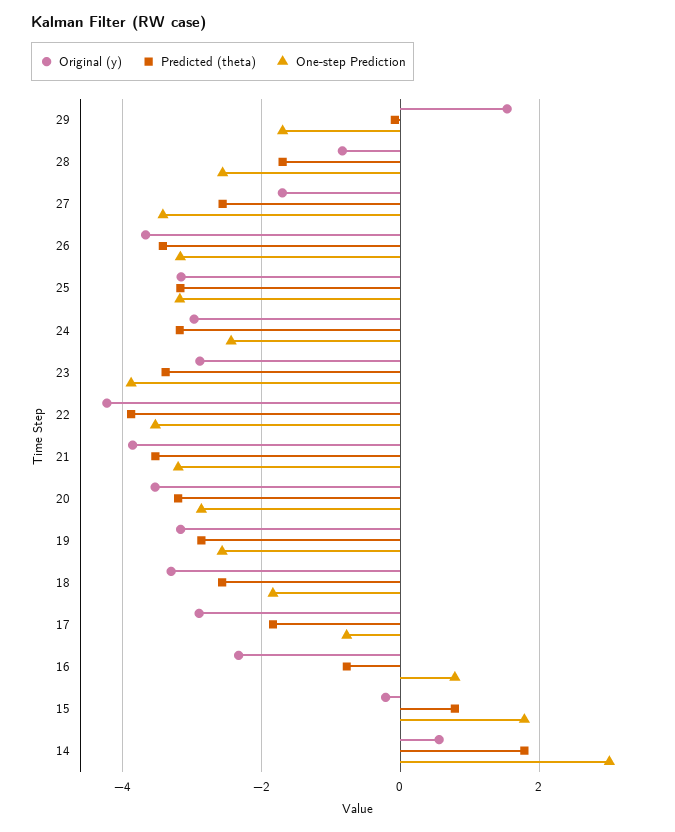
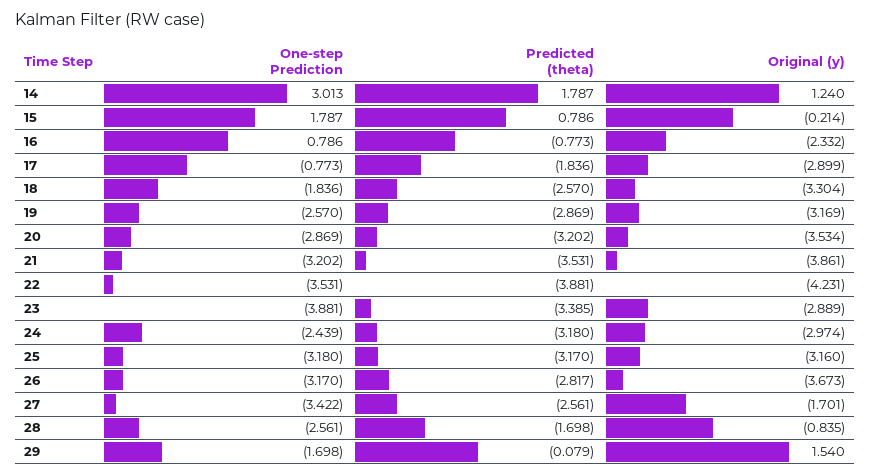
  {
    "Original (y)": {
      "29": 1.54,
      "28": -0.835,
      "27": -1.701,
      "26": -3.673,
      "25": -3.16,
      "24": -2.974,
      "23": -2.889,
      "22": -4.231,
      "21": -3.861,
      "20": -3.534,
      "19": -3.169,
      "18": -3.304,
      "17": -2.899,
      "16": -2.332,
      "15": -0.214,
-     "14": 0.6
+     "14": 1.24
    },
    "Predicted (theta)": {
      "29": -0.079,
      "28": -1.698,
      "27": -2.561,
-     "26": -3.4,
+     "26": -2.817,
      "25": -3.17,
      "24": -3.18,
      "23": -3.385,
      "22": -3.881,
      "21": -3.531,
      "20": -3.202,
      "19": -2.869,
      "18": -2.57,
      "17": -1.836,
      "16": -0.773,
      "15": 0.786,
      "14": 1.787
    },
    "One-step Prediction": {
      "29": -1.698,
      "28": -2.561,
      "27": -3.422,
      "26": -3.17,
      "25": -3.18,
      "24": -2.439,
      "23": -3.881,
      "22": -3.531,
      "21": -3.202,
      "20": -2.869,
      "19": -2.57,
      "18": -1.836,
      "17": -0.773,
      "16": 0.786,
      "15": 1.787,
      "14": 3.013
    }
  }

